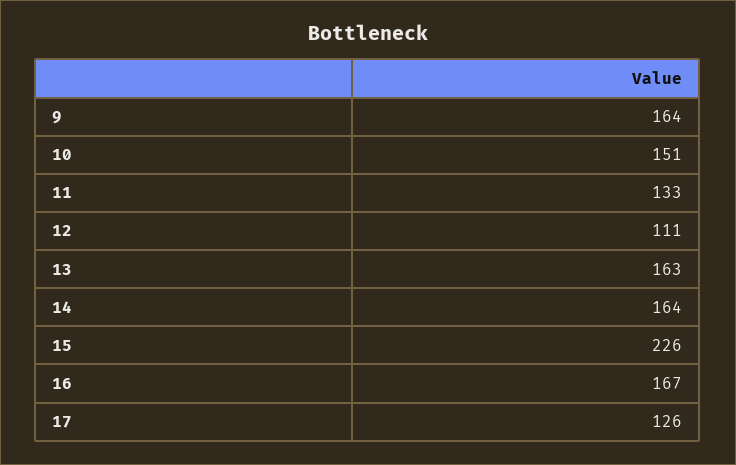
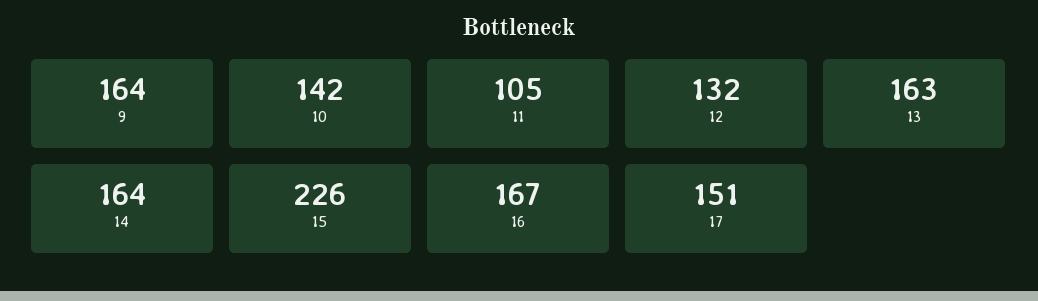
  {
    "9": 164,
-   "10": 151,
+   "10": 142,
-   "11": 133,
+   "11": 105,
-   "12": 111,
+   "12": 132,
    "13": 163,
    "14": 164,
    "15": 226,
    "16": 167,
-   "17": 126
+   "17": 151
  }

